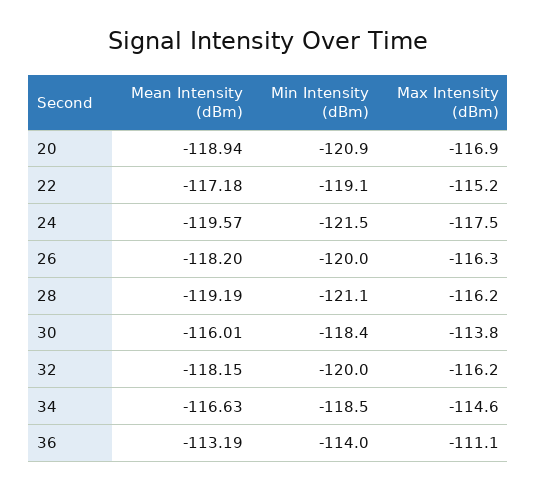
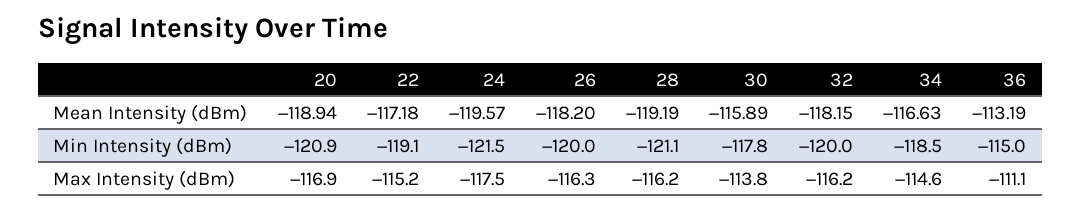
  {
    "Mean Intensity (dBm)": {
      "20": -118.94,
      "22": -117.18,
      "24": -119.57,
      "26": -118.2,
      "28": -119.19,
-     "30": -116.01,
+     "30": -115.89,
      "32": -118.15,
      "34": -116.63,
      "36": -113.19
    },
    "Min Intensity (dBm)": {
      "20": -120.9,
      "22": -119.1,
      "24": -121.5,
      "26": -120,
      "28": -121.1,
-     "30": -118.4,
+     "30": -117.8,
      "32": -120,
      "34": -118.5,
-     "36": -114
+     "36": -115
    },
    "Max Intensity (dBm)": {
      "20": -116.9,
      "22": -115.2,
      "24": -117.5,
      "26": -116.3,
      "28": -116.2,
      "30": -113.8,
      "32": -116.2,
      "34": -114.6,
      "36": -111.1
    }
  }

